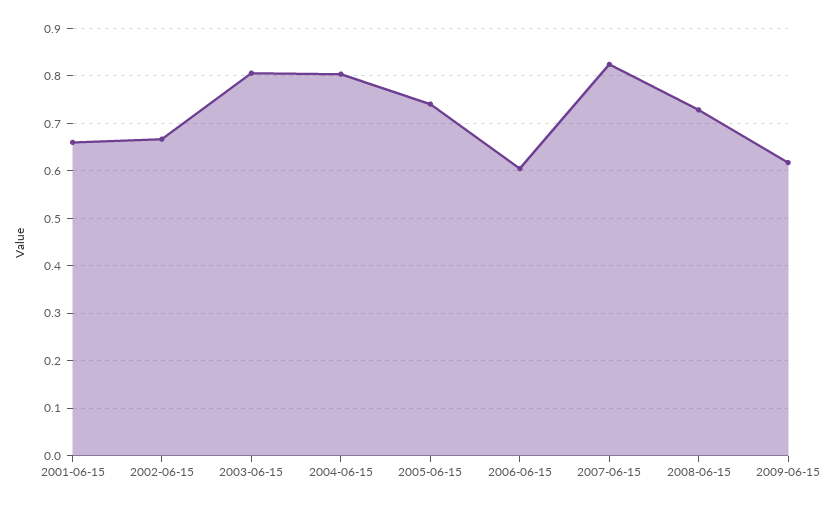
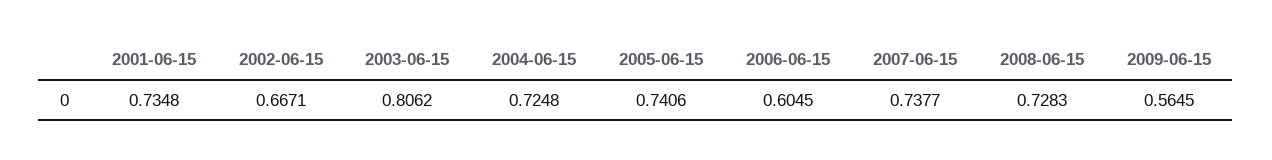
  {
-   "2001-06-15": 0.66,
+   "2001-06-15": 0.7348,
    "2002-06-15": 0.6671,
    "2003-06-15": 0.8062,
-   "2004-06-15": 0.8,
+   "2004-06-15": 0.7248,
    "2005-06-15": 0.7406,
    "2006-06-15": 0.6045,
-   "2007-06-15": 0.82,
+   "2007-06-15": 0.7377,
    "2008-06-15": 0.7283,
-   "2009-06-15": 0.62
+   "2009-06-15": 0.5645
  }

